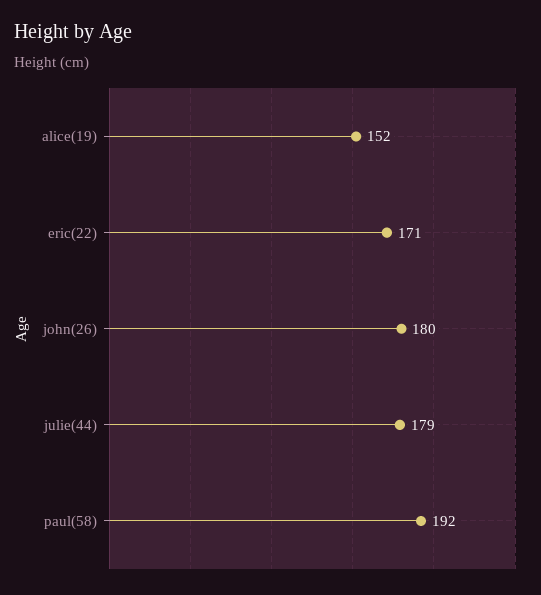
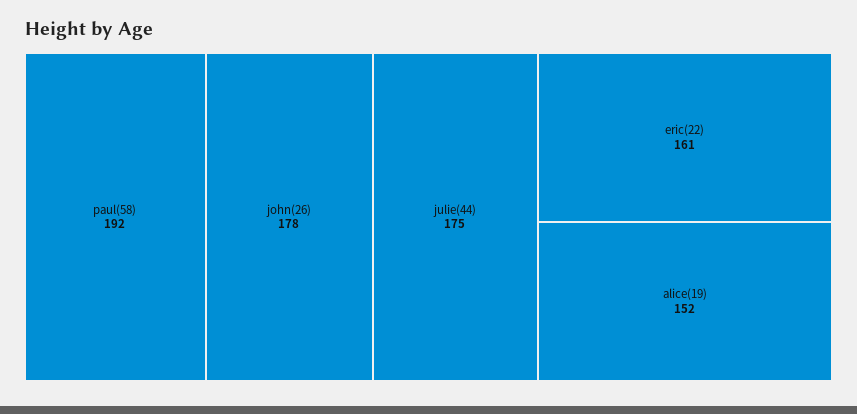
  {
    "alice(19)": 152,
-   "eric(22)": 171,
+   "eric(22)": 161,
-   "john(26)": 180,
+   "john(26)": 178,
-   "julie(44)": 179,
+   "julie(44)": 175,
    "paul(58)": 192
  }

